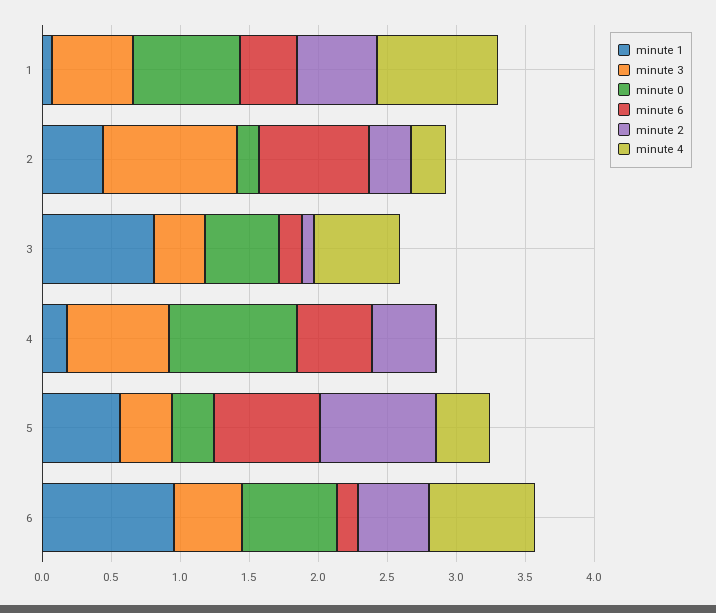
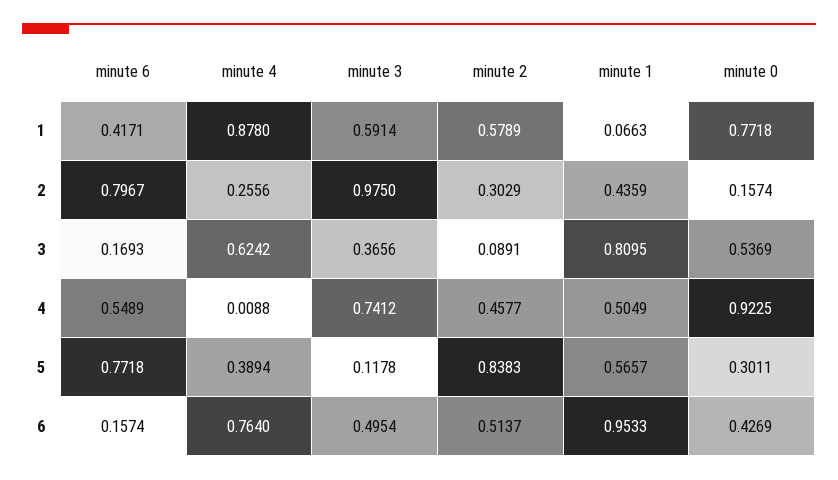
  {
    "minute 1": {
      "1": 0.0663,
      "2": 0.4359,
      "3": 0.8095,
-     "4": 0.2,
+     "4": 0.5049,
      "5": 0.5657,
      "6": 0.9533
    },
    "minute 3": {
      "1": 0.5914,
      "2": 0.975,
      "3": 0.3656,
      "4": 0.7412,
-     "5": 0.4,
+     "5": 0.1178,
      "6": 0.4954
    },
    "minute 0": {
      "1": 0.7718,
      "2": 0.1574,
      "3": 0.5369,
      "4": 0.9225,
      "5": 0.3011,
-     "6": 0.7
+     "6": 0.4269
    },
    "minute 6": {
      "1": 0.4171,
      "2": 0.7967,
      "3": 0.1693,
      "4": 0.5489,
      "5": 0.7718,
      "6": 0.1574
    },
    "minute 2": {
      "1": 0.5789,
      "2": 0.3029,
      "3": 0.0891,
      "4": 0.4577,
      "5": 0.8383,
      "6": 0.5137
    },
    "minute 4": {
      "1": 0.878,
      "2": 0.2556,
      "3": 0.6242,
      "4": 0.0088,
      "5": 0.3894,
      "6": 0.764
    }
  }

